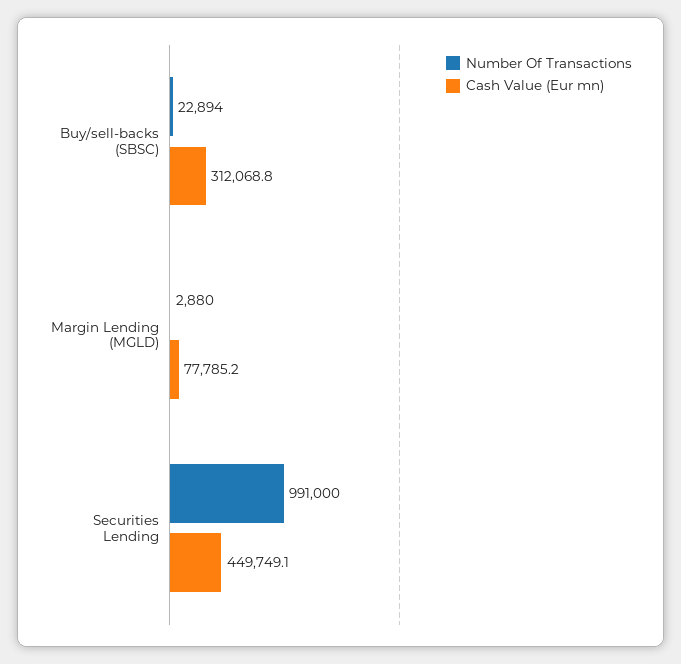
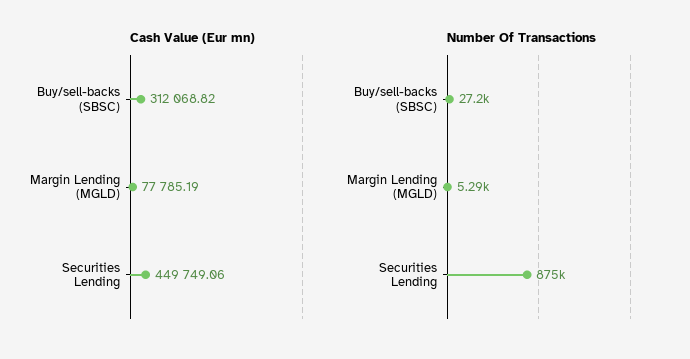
  {
    "Number Of Transactions": {
-     "Buy/sell-backs (SBSC)": 22894,
+     "Buy/sell-backs (SBSC)": 27200,
-     "Margin Lending (MGLD)": 2880,
+     "Margin Lending (MGLD)": 5290,
-     "Securities Lending": 991000
+     "Securities Lending": 875000
    },
    "Cash Value (Eur mn)": {
      "Buy/sell-backs (SBSC)": 312068.82,
      "Margin Lending (MGLD)": 77785.19,
      "Securities Lending": 449749.06
    }
  }

